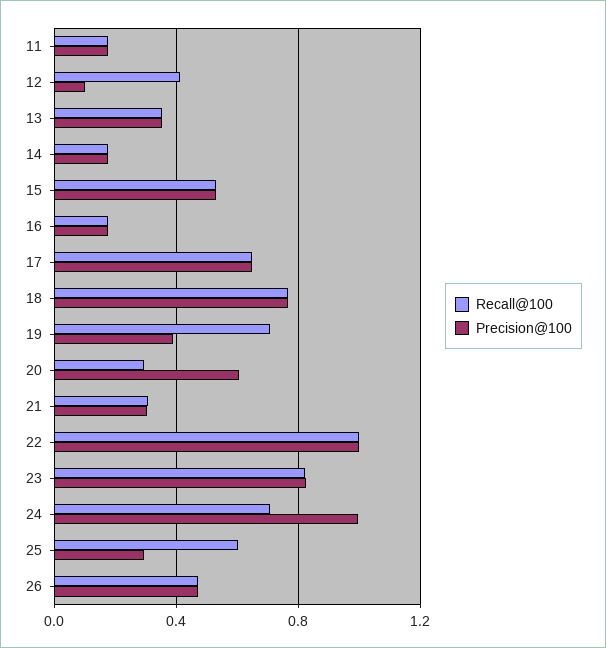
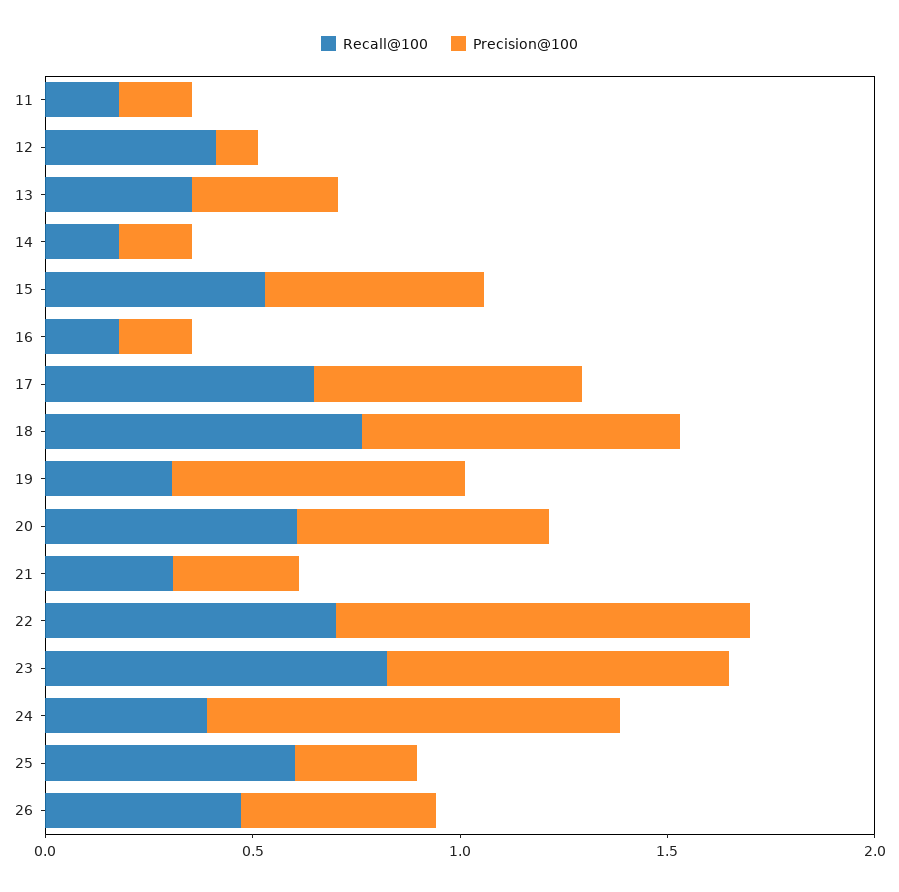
  {
    "Recall@100": {
      "11": 0.2,
      "12": 0.4,
      "13": 0.35,
      "14": 0.2,
      "15": 0.55,
      "16": 0.2,
      "17": 0.65,
      "18": 0.75,
-     "19": 0.7,
+     "19": 0.3,
-     "20": 0.3,
+     "20": 0.6,
      "21": 0.3,
-     "22": 1,
+     "22": 0.7,
      "23": 0.8,
-     "24": 0.7,
+     "24": 0.4,
      "25": 0.6,
      "26": 0.45
    },
    "Precision@100": {
      "11": 0.2,
      "12": 0.1,
      "13": 0.35,
      "14": 0.2,
      "15": 0.55,
      "16": 0.2,
      "17": 0.65,
      "18": 0.75,
-     "19": 0.4,
+     "19": 0.7,
      "20": 0.6,
      "21": 0.3,
      "22": 1,
      "23": 0.8,
      "24": 1,
      "25": 0.3,
      "26": 0.45
    }
  }

